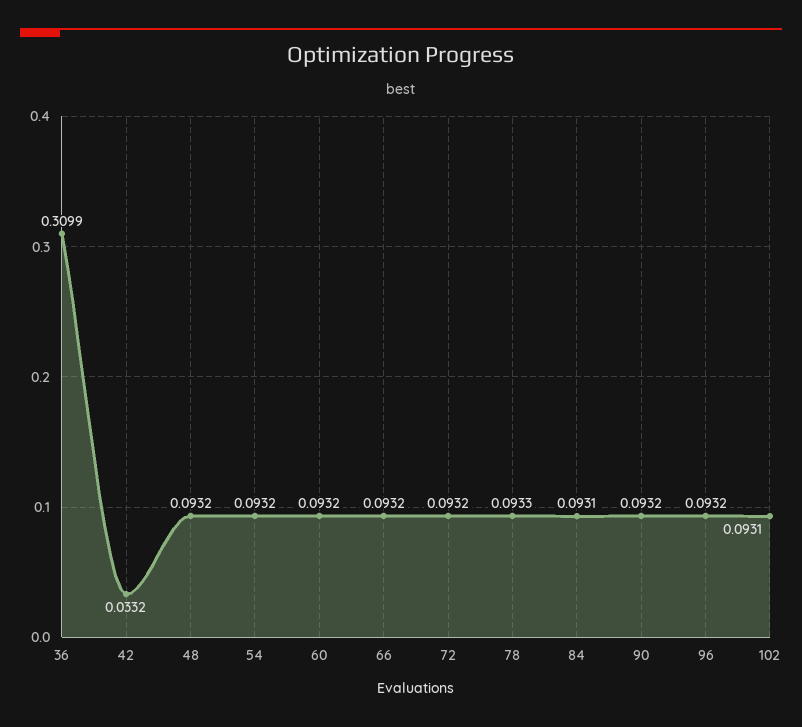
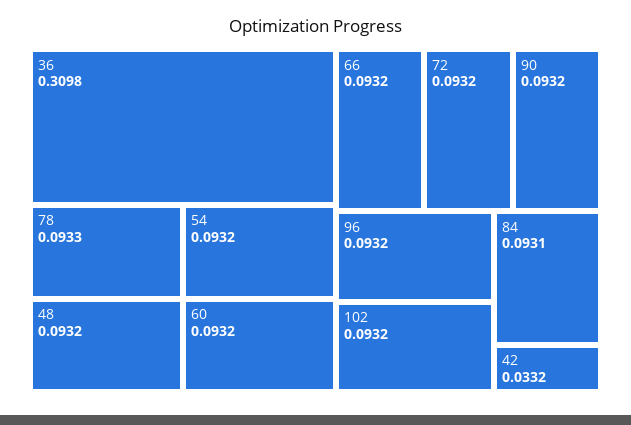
  {
-   "36": 0.3099,
+   "36": 0.3098,
    "42": 0.0332,
    "48": 0.0932,
    "54": 0.0932,
    "60": 0.0932,
    "66": 0.0932,
    "72": 0.0932,
    "78": 0.0933,
    "84": 0.0931,
    "90": 0.0932,
    "96": 0.0932,
-   "102": 0.0931
+   "102": 0.0932
  }

